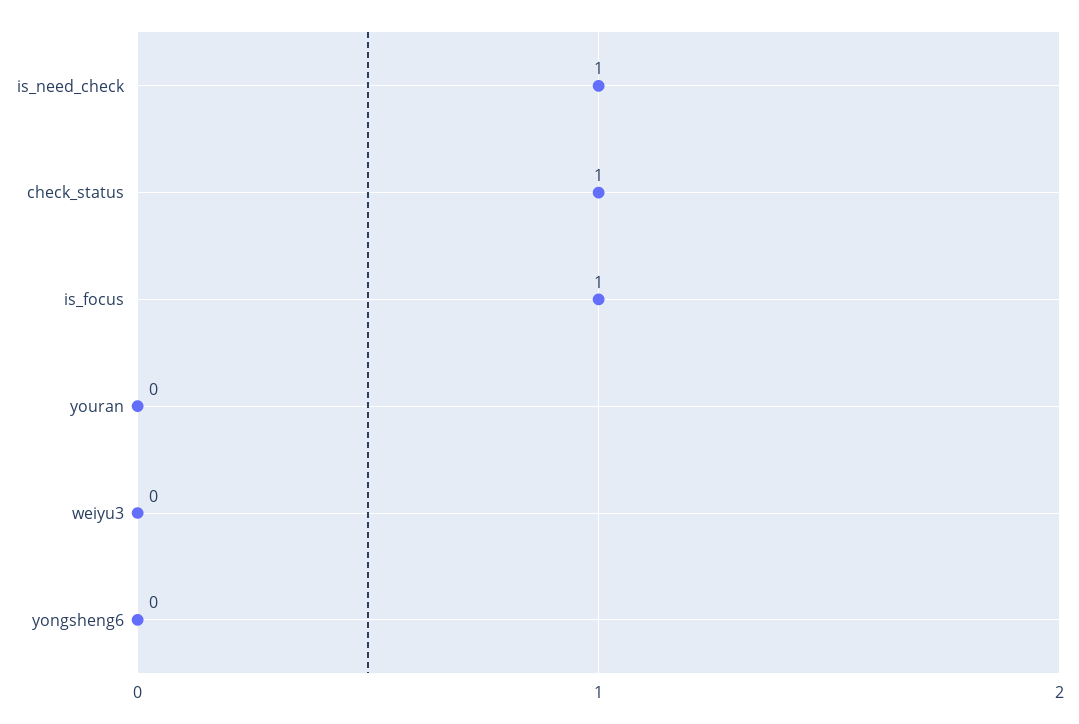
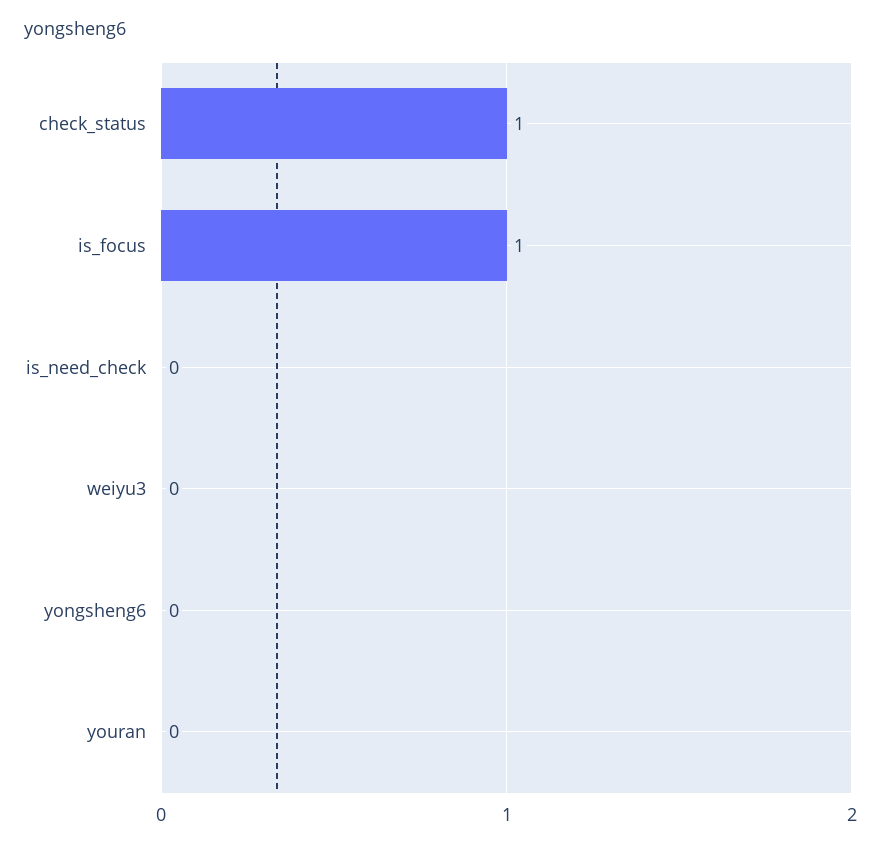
  {
-   "is_need_check": 1,
+   "is_need_check": 0,
    "check_status": 1,
    "is_focus": 1,
    "youran": 0,
    "weiyu3": 0,
    "yongsheng6": 0
  }

